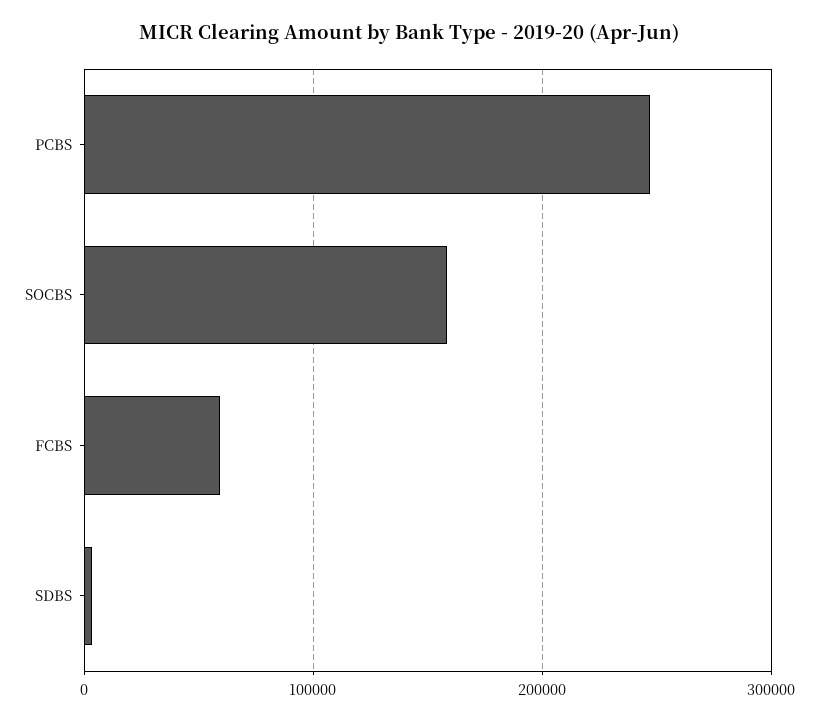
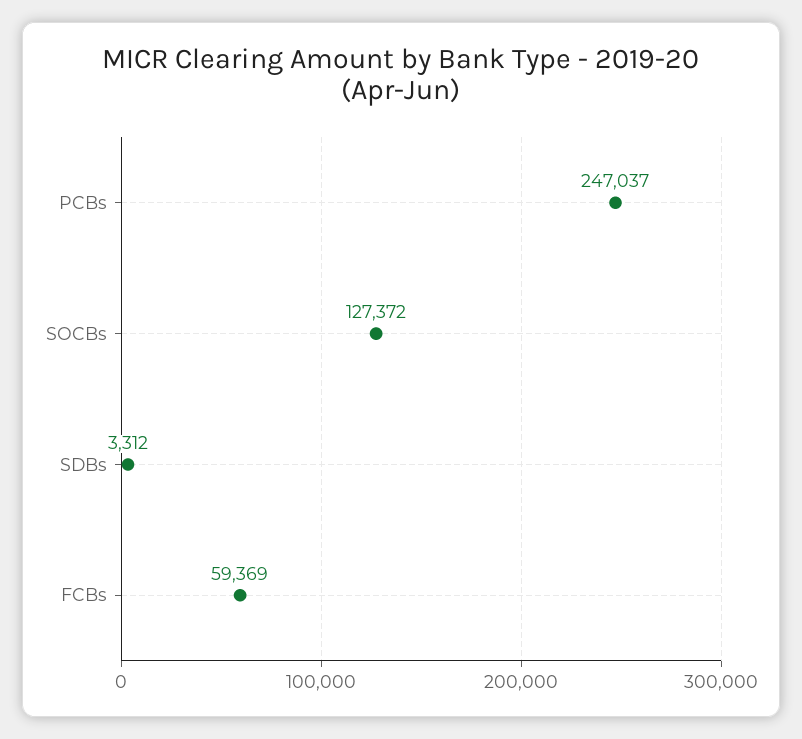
  {
    "PCBS": 247037,
-   "SOCBS": 160000,
+   "SOCBS": 127372,
    "FCBS": 59369,
    "SDBS": 3312
  }

